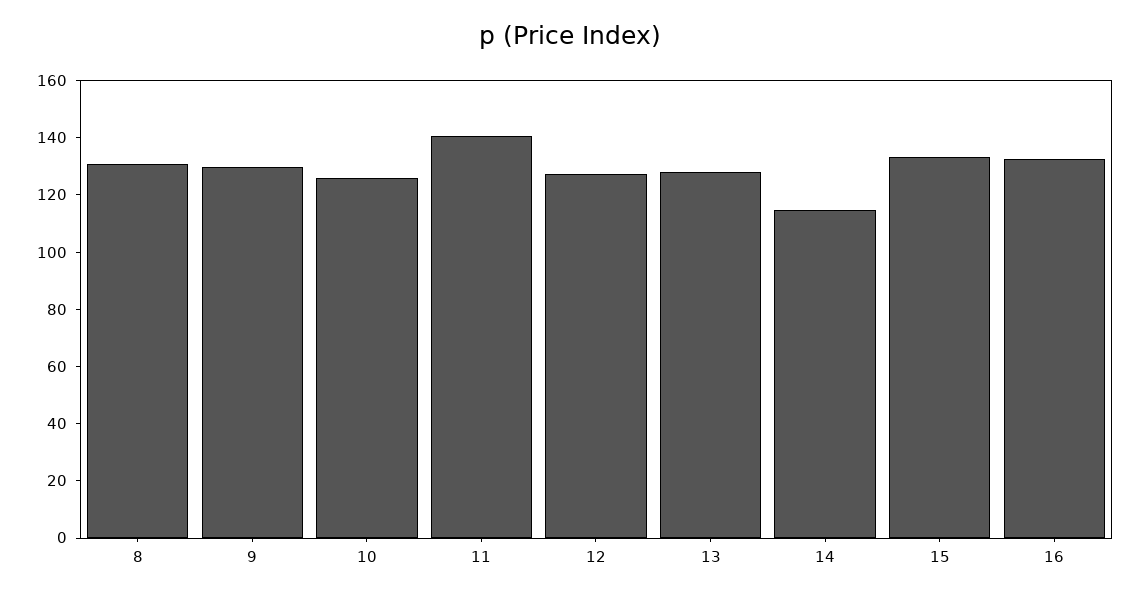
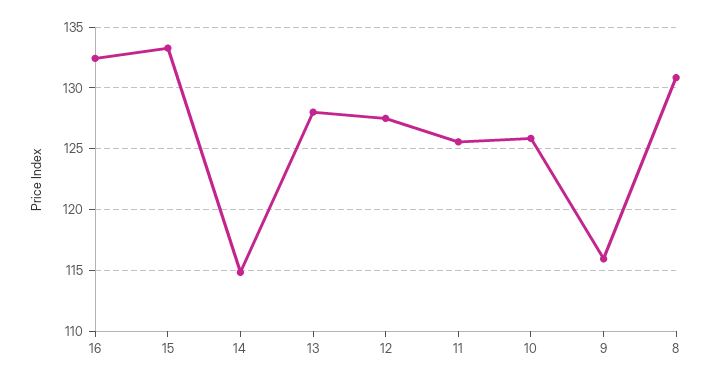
  {
    "8": 131,
-   "9": 130,
+   "9": 116,
    "10": 126,
-   "11": 140,
+   "11": 125.5,
    "12": 127.5,
    "13": 128,
    "14": 115,
    "15": 133.5,
    "16": 132.5
  }

